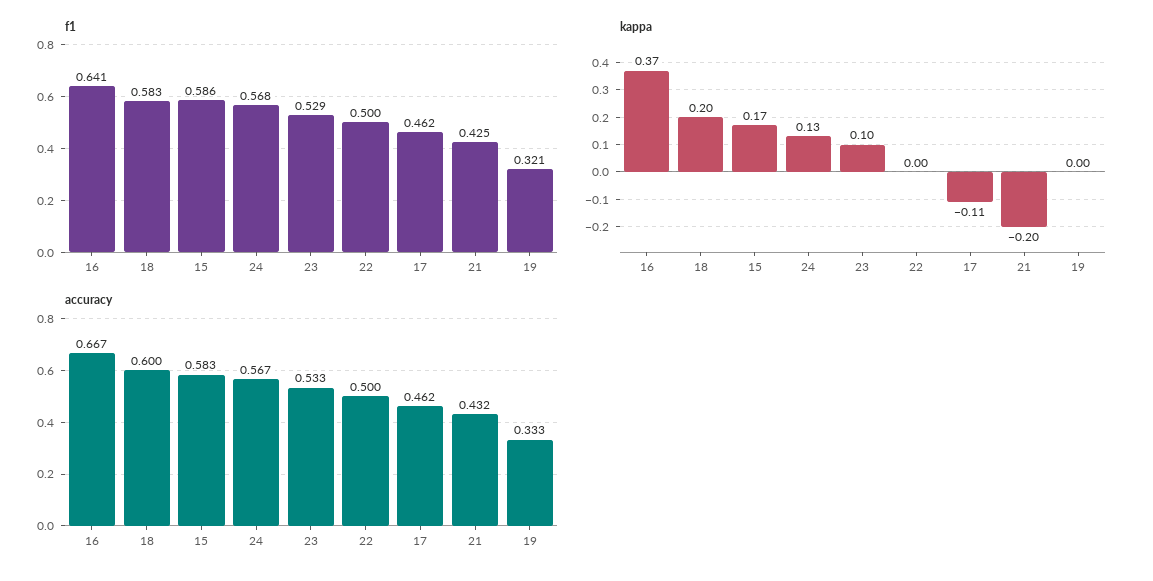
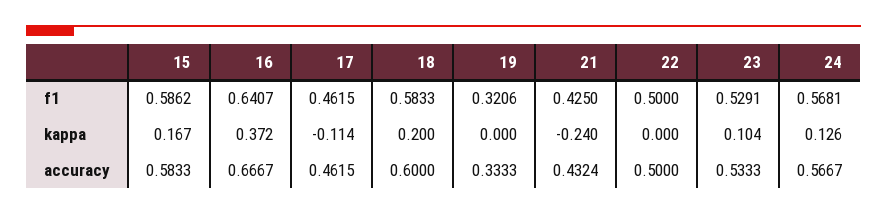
  {
    "f1": {
      "16": 0.6407,
      "18": 0.5833,
      "15": 0.5862,
      "24": 0.5681,
      "23": 0.5291,
      "22": 0.5,
      "17": 0.4615,
      "21": 0.425,
      "19": 0.3206
    },
    "kappa": {
      "16": 0.372,
      "18": 0.2,
      "15": 0.167,
      "24": 0.126,
      "23": 0.104,
      "22": 0,
      "17": -0.114,
-     "21": -0.2,
+     "21": -0.24,
      "19": 0
    },
    "accuracy": {
      "16": 0.6667,
      "18": 0.6,
      "15": 0.5833,
      "24": 0.5667,
      "23": 0.5333,
      "22": 0.5,
      "17": 0.4615,
      "21": 0.4324,
      "19": 0.3333
    }
  }

